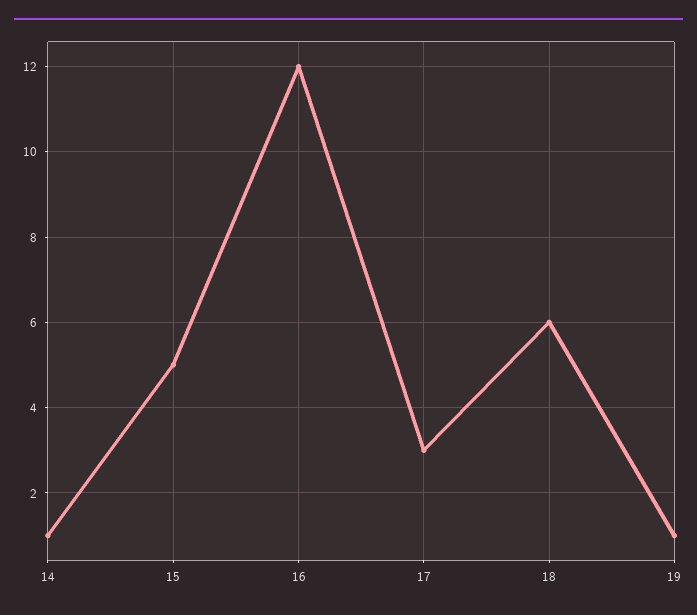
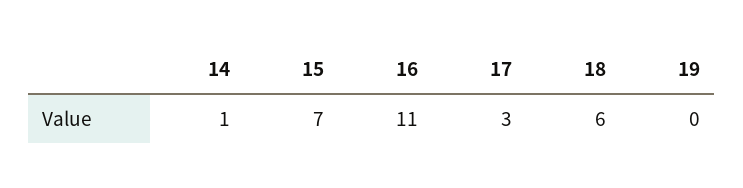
  {
    "14": 1,
-   "15": 5,
+   "15": 7,
-   "16": 12,
+   "16": 11,
    "17": 3,
    "18": 6,
-   "19": 1
+   "19": 0
  }

